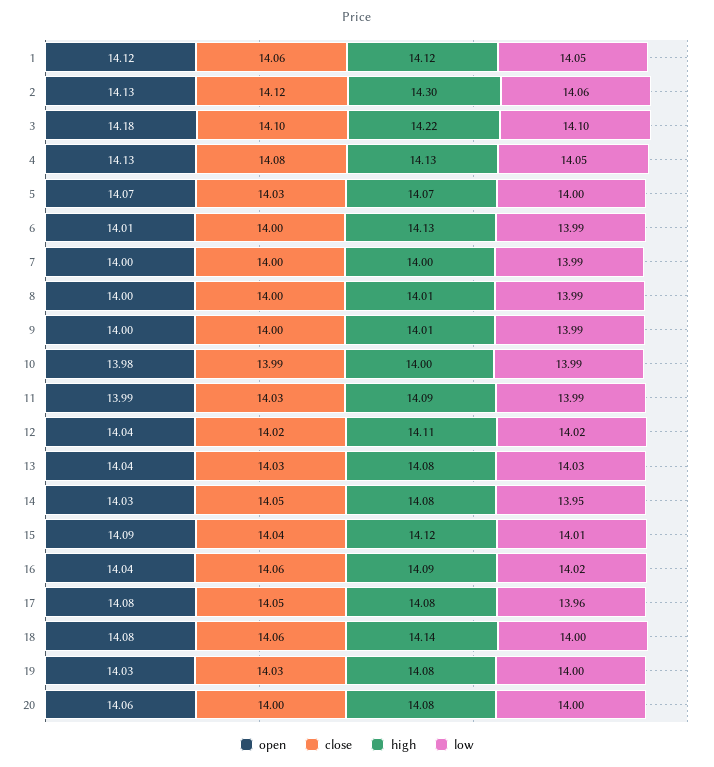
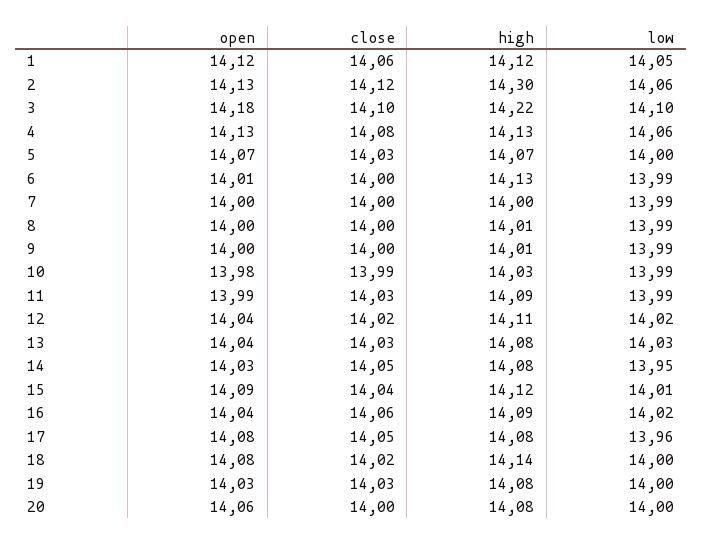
  {
    "open": {
      "1": 14.12,
      "2": 14.13,
      "3": 14.18,
      "4": 14.13,
      "5": 14.07,
      "6": 14.01,
      "7": 14,
      "8": 14,
      "9": 14,
      "10": 13.98,
      "11": 13.99,
      "12": 14.04,
      "13": 14.04,
      "14": 14.03,
      "15": 14.09,
      "16": 14.04,
      "17": 14.08,
      "18": 14.08,
      "19": 14.03,
      "20": 14.06
    },
    "close": {
      "1": 14.06,
      "2": 14.12,
      "3": 14.1,
      "4": 14.08,
      "5": 14.03,
      "6": 14,
      "7": 14,
      "8": 14,
      "9": 14,
      "10": 13.99,
      "11": 14.03,
      "12": 14.02,
      "13": 14.03,
      "14": 14.05,
      "15": 14.04,
      "16": 14.06,
      "17": 14.05,
-     "18": 14.06,
+     "18": 14.02,
      "19": 14.03,
      "20": 14
    },
    "high": {
      "1": 14.12,
      "2": 14.3,
      "3": 14.22,
      "4": 14.13,
      "5": 14.07,
      "6": 14.13,
      "7": 14,
      "8": 14.01,
      "9": 14.01,
-     "10": 14,
+     "10": 14.03,
      "11": 14.09,
      "12": 14.11,
      "13": 14.08,
      "14": 14.08,
      "15": 14.12,
      "16": 14.09,
      "17": 14.08,
      "18": 14.14,
      "19": 14.08,
      "20": 14.08
    },
    "low": {
      "1": 14.05,
      "2": 14.06,
      "3": 14.1,
-     "4": 14.05,
+     "4": 14.06,
      "5": 14,
      "6": 13.99,
      "7": 13.99,
      "8": 13.99,
      "9": 13.99,
      "10": 13.99,
      "11": 13.99,
      "12": 14.02,
      "13": 14.03,
      "14": 13.95,
      "15": 14.01,
      "16": 14.02,
      "17": 13.96,
      "18": 14,
      "19": 14,
      "20": 14
    }
  }

